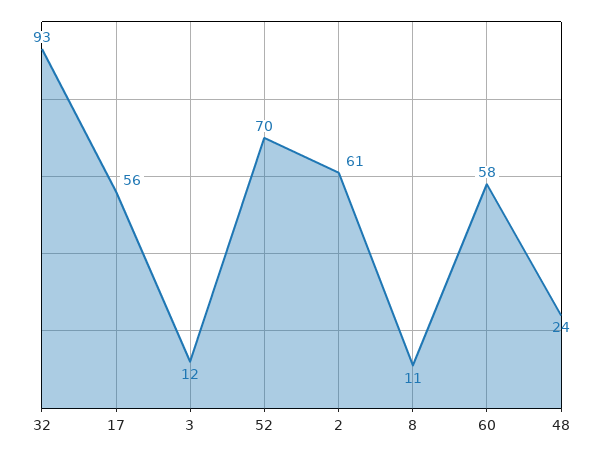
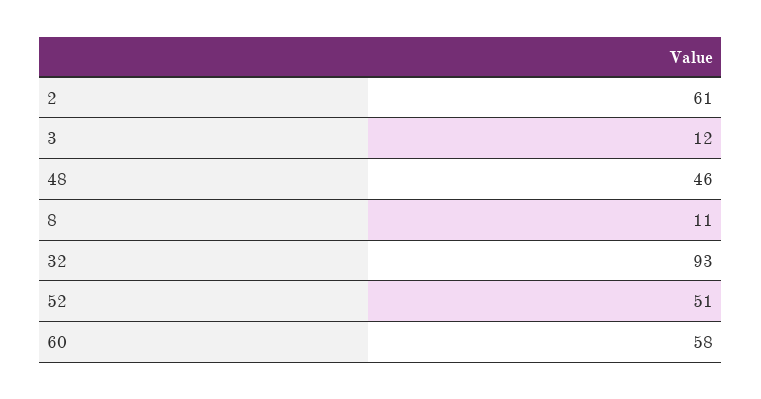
  {
    "32": 93,
-   "17": 56,
    "3": 12,
-   "52": 70,
+   "52": 51,
    "2": 61,
    "8": 11,
    "60": 58,
-   "48": 24
+   "48": 46
  }

